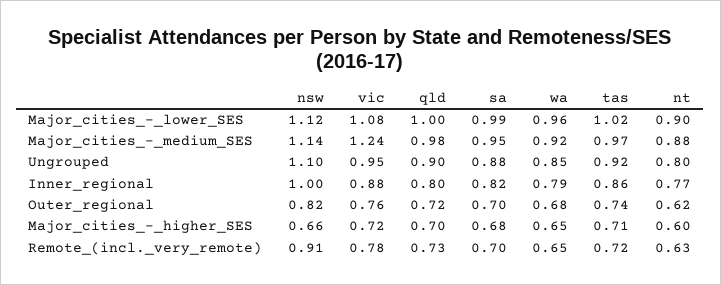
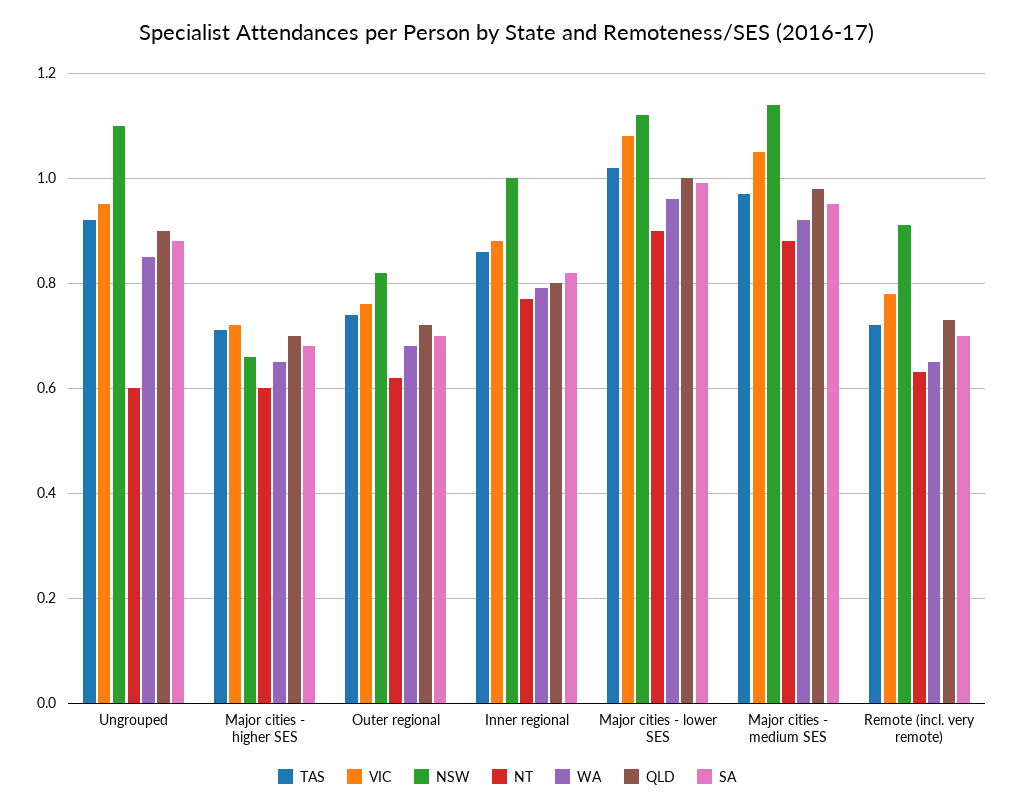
  {
    "nsw": {
      "Major_cities_-_lower_SES": 1.12,
      "Major_cities_-_medium_SES": 1.14,
      "Ungrouped": 1.1,
      "Inner_regional": 1,
      "Outer_regional": 0.82,
      "Major_cities_-_higher_SES": 0.66,
      "Remote_(incl._very_remote)": 0.91
    },
    "vic": {
      "Major_cities_-_lower_SES": 1.08,
-     "Major_cities_-_medium_SES": 1.24,
+     "Major_cities_-_medium_SES": 1.05,
      "Ungrouped": 0.95,
      "Inner_regional": 0.88,
      "Outer_regional": 0.76,
      "Major_cities_-_higher_SES": 0.72,
      "Remote_(incl._very_remote)": 0.78
    },
    "qld": {
      "Major_cities_-_lower_SES": 1,
      "Major_cities_-_medium_SES": 0.98,
      "Ungrouped": 0.9,
      "Inner_regional": 0.8,
      "Outer_regional": 0.72,
      "Major_cities_-_higher_SES": 0.7,
      "Remote_(incl._very_remote)": 0.73
    },
    "sa": {
      "Major_cities_-_lower_SES": 0.99,
      "Major_cities_-_medium_SES": 0.95,
      "Ungrouped": 0.88,
      "Inner_regional": 0.82,
      "Outer_regional": 0.7,
      "Major_cities_-_higher_SES": 0.68,
      "Remote_(incl._very_remote)": 0.7
    },
    "wa": {
      "Major_cities_-_lower_SES": 0.96,
      "Major_cities_-_medium_SES": 0.92,
      "Ungrouped": 0.85,
      "Inner_regional": 0.79,
      "Outer_regional": 0.68,
      "Major_cities_-_higher_SES": 0.65,
      "Remote_(incl._very_remote)": 0.65
    },
    "tas": {
      "Major_cities_-_lower_SES": 1.02,
      "Major_cities_-_medium_SES": 0.97,
      "Ungrouped": 0.92,
      "Inner_regional": 0.86,
      "Outer_regional": 0.74,
      "Major_cities_-_higher_SES": 0.71,
      "Remote_(incl._very_remote)": 0.72
    },
    "nt": {
      "Major_cities_-_lower_SES": 0.9,
      "Major_cities_-_medium_SES": 0.88,
-     "Ungrouped": 0.8,
+     "Ungrouped": 0.6,
      "Inner_regional": 0.77,
      "Outer_regional": 0.62,
      "Major_cities_-_higher_SES": 0.6,
      "Remote_(incl._very_remote)": 0.63
    }
  }

